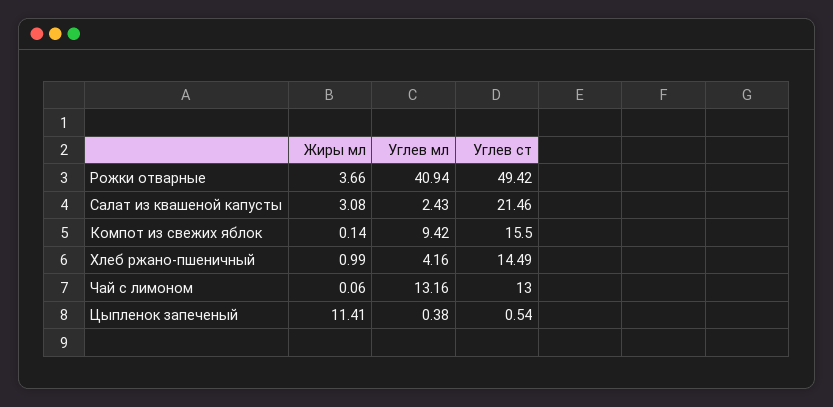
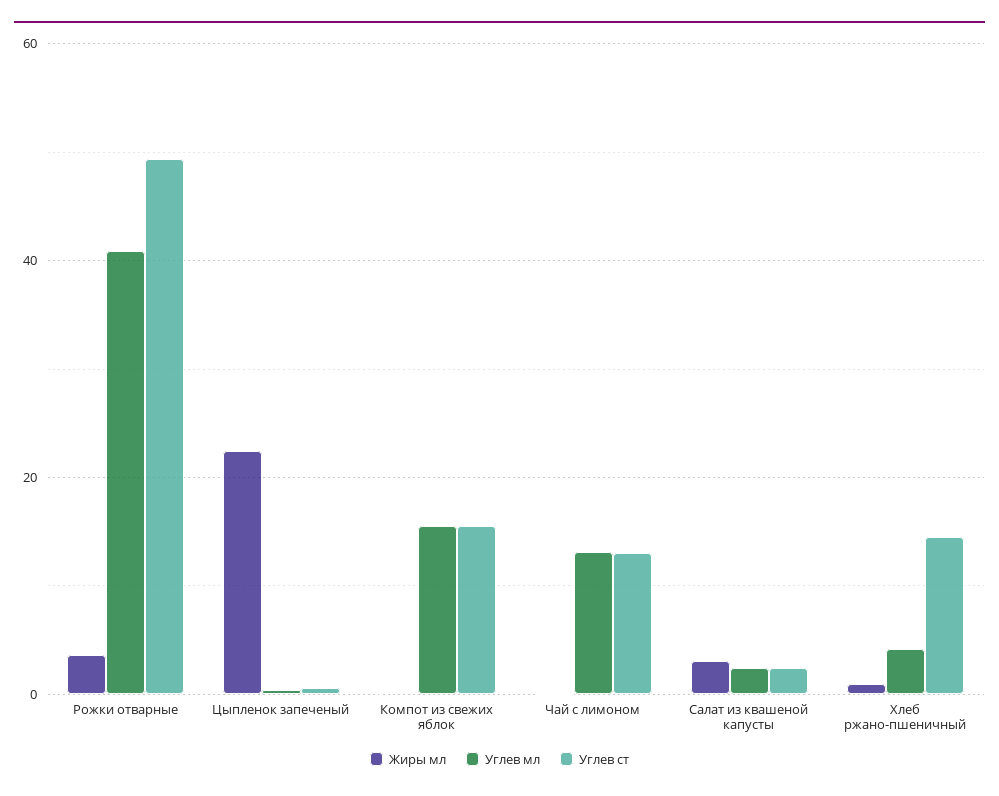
  {
    "Жиры мл": {
      "Рожки отварные": 3.66,
      "Салат из квашеной капусты": 3.08,
      "Компот из свежих яблок": 0.14,
      "Хлеб ржано-пшеничный": 0.99,
      "Чай с лимоном": 0.06,
-     "Цыпленок запеченый": 11.41
+     "Цыпленок запеченый": 22
    },
    "Углев мл": {
      "Рожки отварные": 40.94,
      "Салат из квашеной капусты": 2.43,
-     "Компот из свежих яблок": 9.42,
+     "Компот из свежих яблок": 16,
      "Хлеб ржано-пшеничный": 4.16,
      "Чай с лимоном": 13.16,
      "Цыпленок запеченый": 0.38
    },
    "Углев ст": {
      "Рожки отварные": 49.42,
-     "Салат из квашеной капусты": 21.46,
+     "Салат из квашеной капусты": 2,
      "Компот из свежих яблок": 15.5,
      "Хлеб ржано-пшеничный": 14.49,
      "Чай с лимоном": 13,
      "Цыпленок запеченый": 0.54
    }
  }

